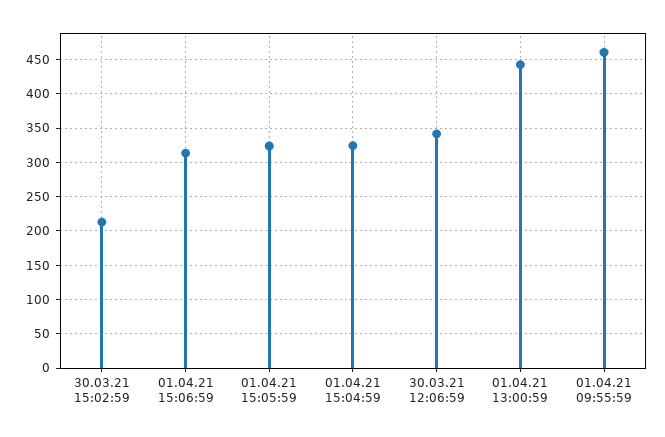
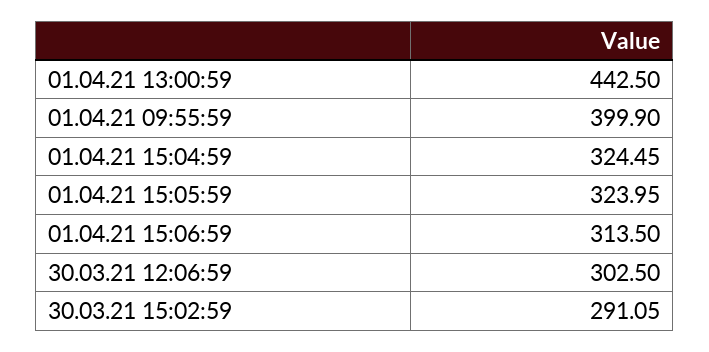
  {
-   "30.03.21 15:02:59": 210,
+   "30.03.21 15:02:59": 291.05,
    "01.04.21 15:06:59": 313.5,
    "01.04.21 15:05:59": 323.95,
    "01.04.21 15:04:59": 324.45,
-   "30.03.21 12:06:59": 340,
+   "30.03.21 12:06:59": 302.5,
    "01.04.21 13:00:59": 442.5,
-   "01.04.21 09:55:59": 460
+   "01.04.21 09:55:59": 399.9
  }

